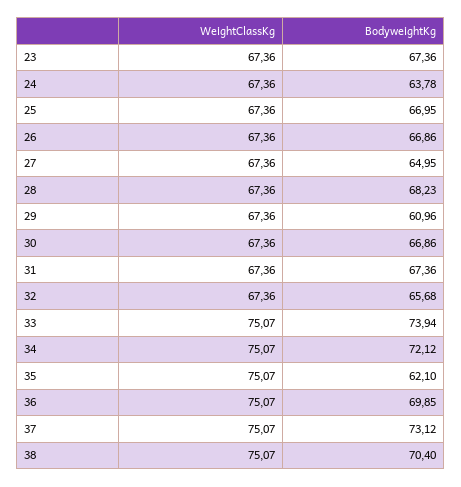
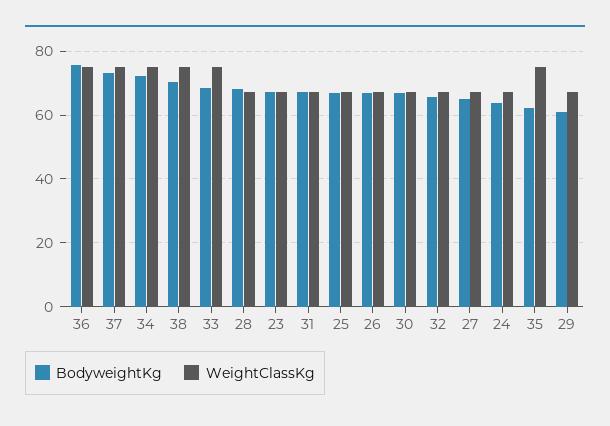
  {
    "WeightClassKg": {
      "23": 67.36,
      "24": 67.36,
      "25": 67.36,
      "26": 67.36,
      "27": 67.36,
      "28": 67.36,
      "29": 67.36,
      "30": 67.36,
      "31": 67.36,
      "32": 67.36,
      "33": 75.07,
      "34": 75.07,
      "35": 75.07,
      "36": 75.07,
      "37": 75.07,
      "38": 75.07
    },
    "BodyweightKg": {
      "23": 67.36,
      "24": 63.78,
      "25": 66.95,
      "26": 66.86,
      "27": 64.95,
      "28": 68.23,
      "29": 60.96,
      "30": 66.86,
      "31": 67.36,
      "32": 65.68,
-     "33": 73.94,
+     "33": 68,
      "34": 72.12,
      "35": 62.1,
-     "36": 69.85,
+     "36": 76,
      "37": 73.12,
      "38": 70.4
    }
  }

